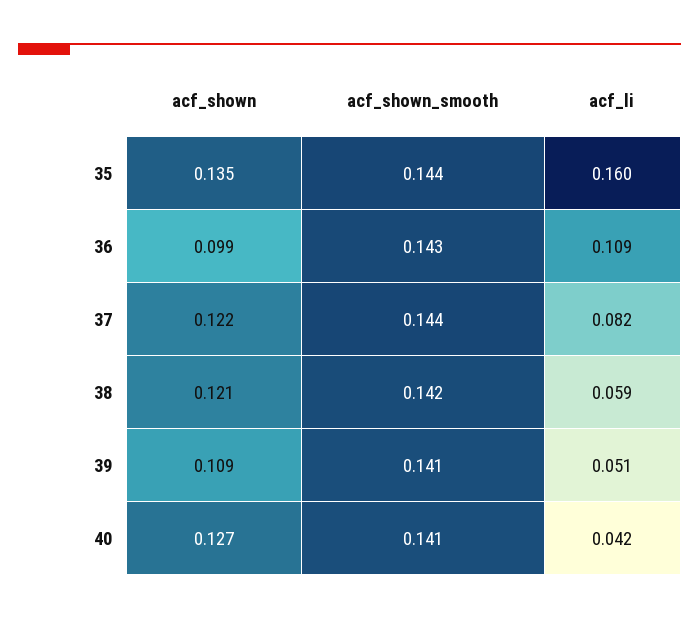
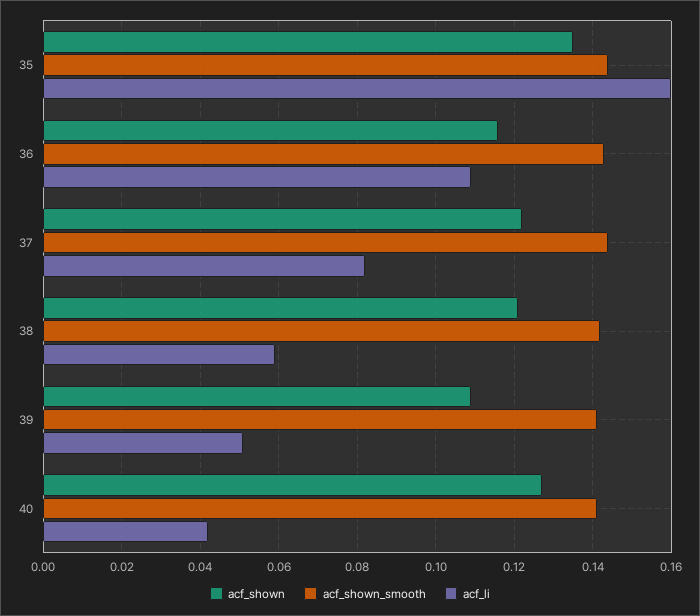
  {
    "acf_shown": {
      "35": 0.135,
-     "36": 0.099,
+     "36": 0.115,
      "37": 0.122,
      "38": 0.121,
      "39": 0.109,
      "40": 0.127
    },
    "acf_shown_smooth": {
      "35": 0.144,
      "36": 0.143,
      "37": 0.144,
      "38": 0.142,
      "39": 0.141,
      "40": 0.141
    },
    "acf_li": {
      "35": 0.16,
      "36": 0.109,
      "37": 0.082,
      "38": 0.059,
      "39": 0.051,
      "40": 0.042
    }
  }

